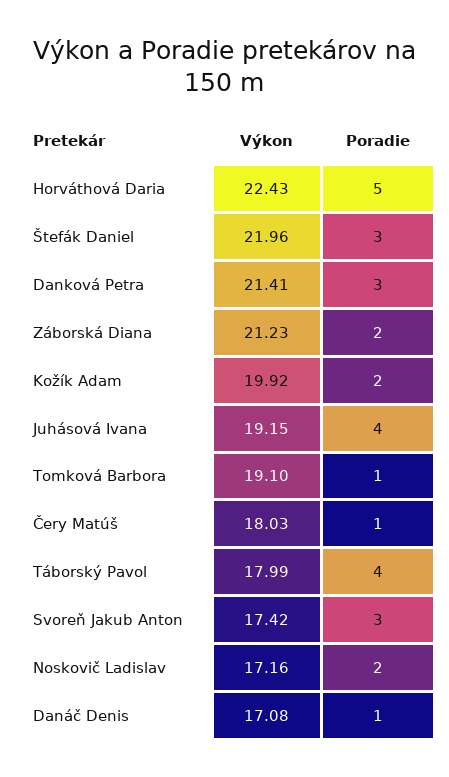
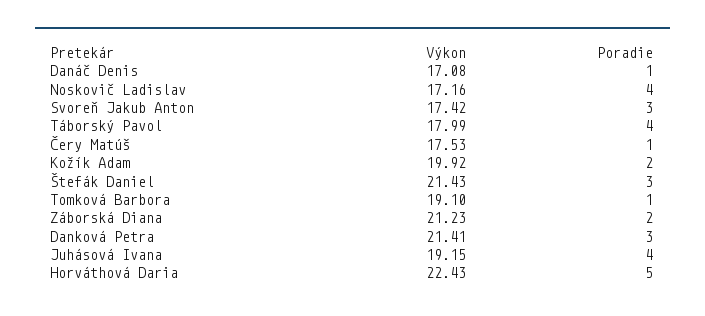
  {
    "Výkon": {
      "Horváthová Daria": 22.43,
-     "Štefák Daniel": 21.96,
+     "Štefák Daniel": 21.43,
      "Danková Petra": 21.41,
      "Záborská Diana": 21.23,
      "Kožík Adam": 19.92,
      "Juhásová Ivana": 19.15,
      "Tomková Barbora": 19.1,
-     "Čery Matúš": 18.03,
+     "Čery Matúš": 17.53,
      "Táborský Pavol": 17.99,
      "Svoreň Jakub Anton": 17.42,
      "Noskovič Ladislav": 17.16,
      "Danáč Denis": 17.08
    },
    "Poradie": {
      "Horváthová Daria": 5,
      "Štefák Daniel": 3,
      "Danková Petra": 3,
      "Záborská Diana": 2,
      "Kožík Adam": 2,
      "Juhásová Ivana": 4,
      "Tomková Barbora": 1,
      "Čery Matúš": 1,
      "Táborský Pavol": 4,
      "Svoreň Jakub Anton": 3,
-     "Noskovič Ladislav": 2,
+     "Noskovič Ladislav": 4,
      "Danáč Denis": 1
    }
  }

